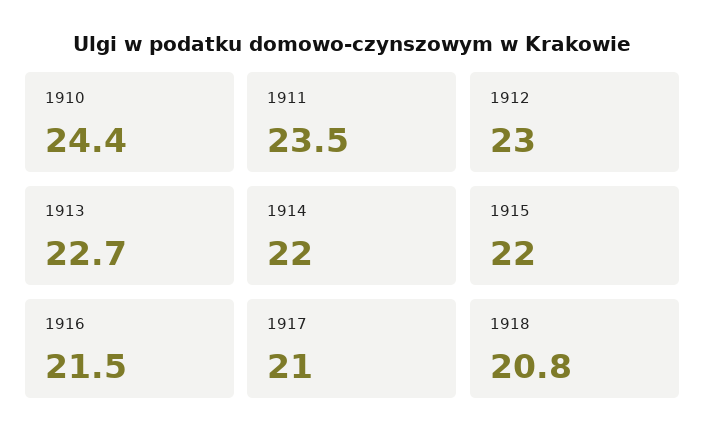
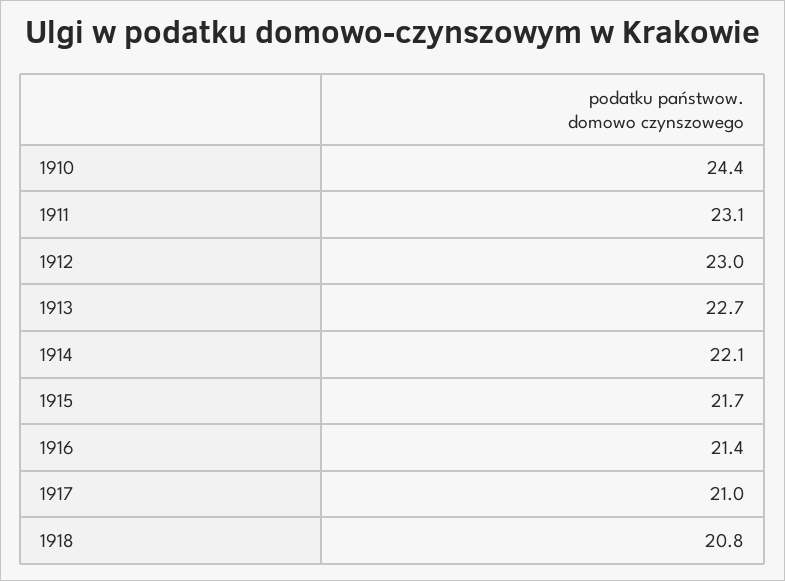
  {
    "1910": 24.4,
-   "1911": 23.5,
+   "1911": 23.1,
    "1912": 23,
    "1913": 22.7,
-   "1914": 22,
+   "1914": 22.1,
-   "1915": 22,
+   "1915": 21.7,
-   "1916": 21.5,
+   "1916": 21.4,
    "1917": 21,
    "1918": 20.8
  }

